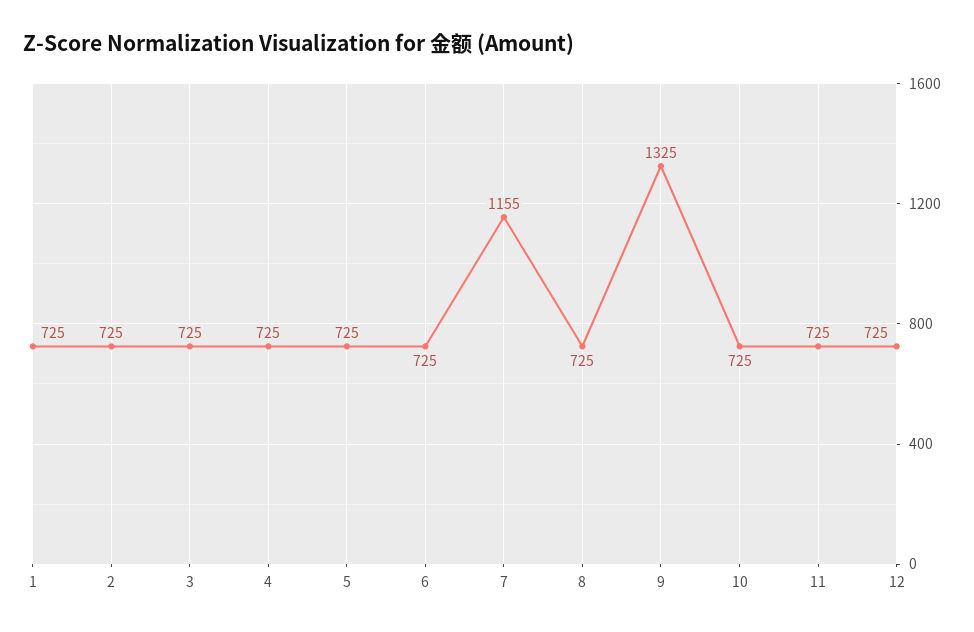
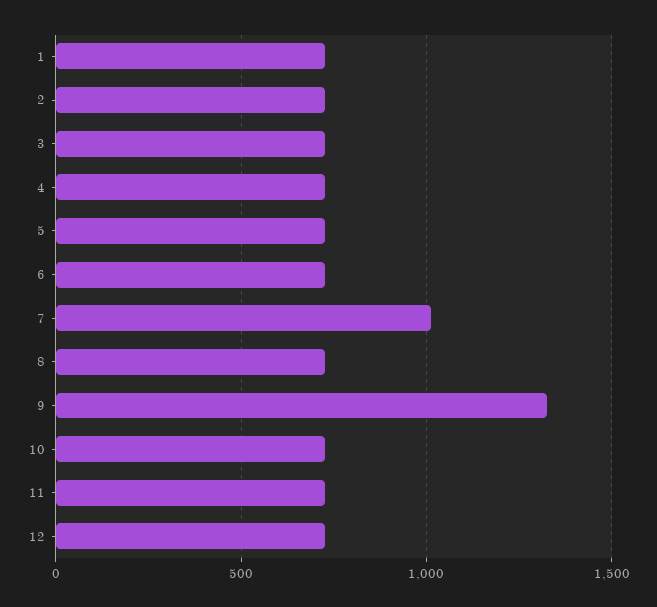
  {
    "1": 725,
    "2": 725,
    "3": 725,
    "4": 725,
    "5": 725,
    "6": 725,
-   "7": 1155,
+   "7": 1000,
    "8": 725,
    "9": 1325,
    "10": 725,
    "11": 725,
    "12": 725
  }

